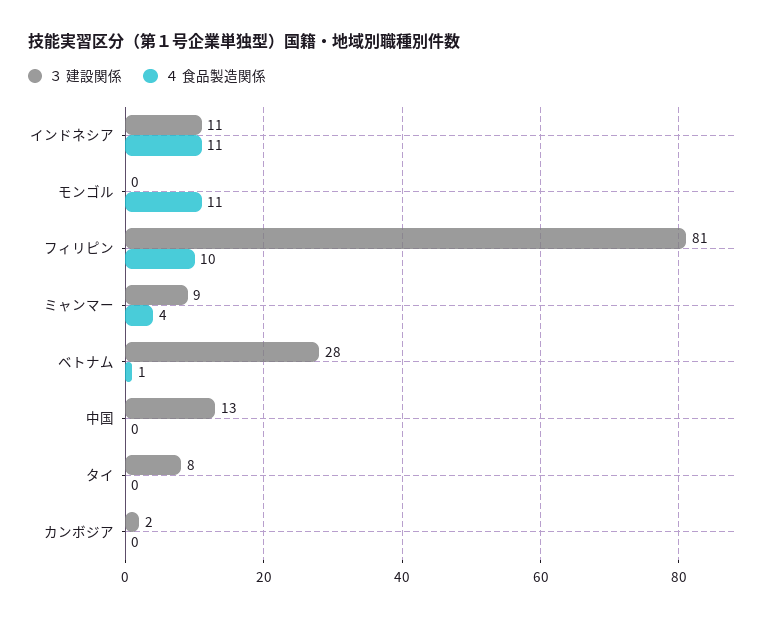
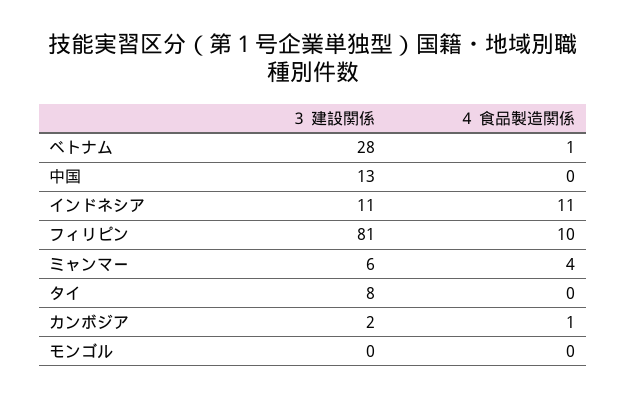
  {
    "３ 建設関係": {
      "インドネシア": 11,
      "モンゴル": 0,
      "フィリピン": 81,
-     "ミャンマー": 9,
+     "ミャンマー": 6,
      "ベトナム": 28,
      "中国": 13,
      "タイ": 8,
      "カンボジア": 2
    },
    "４ 食品製造関係": {
      "インドネシア": 11,
-     "モンゴル": 11,
+     "モンゴル": 0,
      "フィリピン": 10,
      "ミャンマー": 4,
      "ベトナム": 1,
      "中国": 0,
      "タイ": 0,
-     "カンボジア": 0
+     "カンボジア": 1
    }
  }

